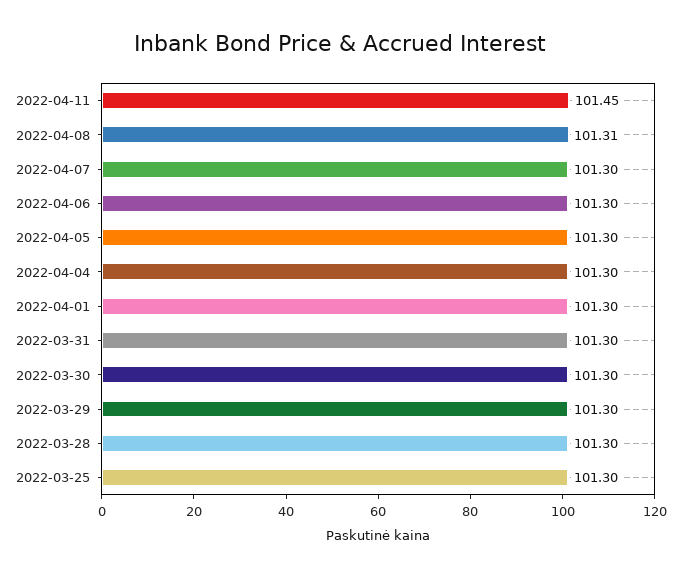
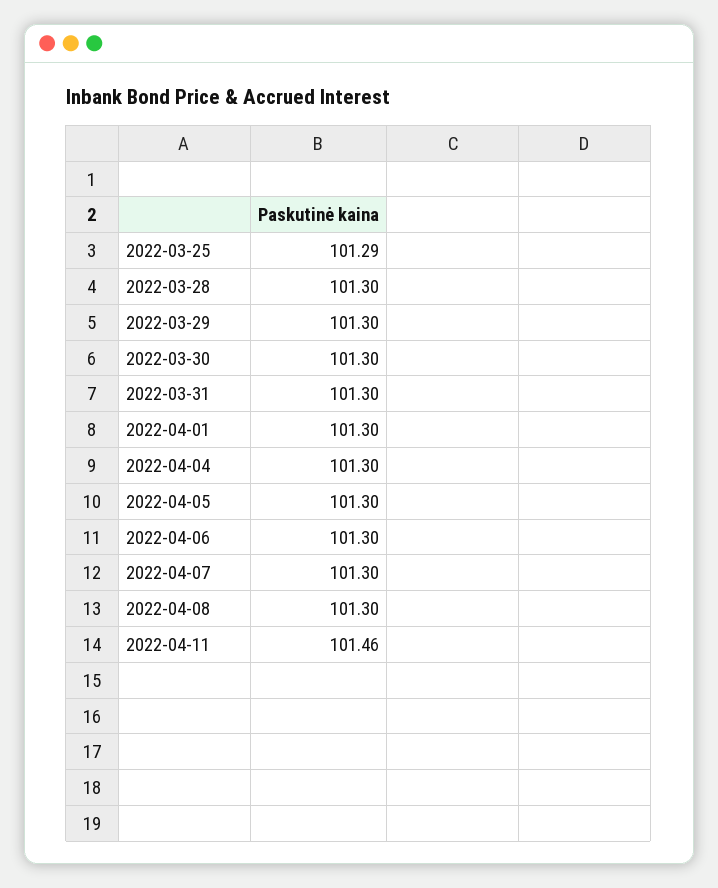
  {
-   "2022-04-11": 101.45,
+   "2022-04-11": 101.46,
-   "2022-04-08": 101.31,
+   "2022-04-08": 101.3,
    "2022-04-07": 101.3,
    "2022-04-06": 101.3,
    "2022-04-05": 101.3,
    "2022-04-04": 101.3,
    "2022-04-01": 101.3,
    "2022-03-31": 101.3,
    "2022-03-30": 101.3,
    "2022-03-29": 101.3,
    "2022-03-28": 101.3,
-   "2022-03-25": 101.3
+   "2022-03-25": 101.29
  }

